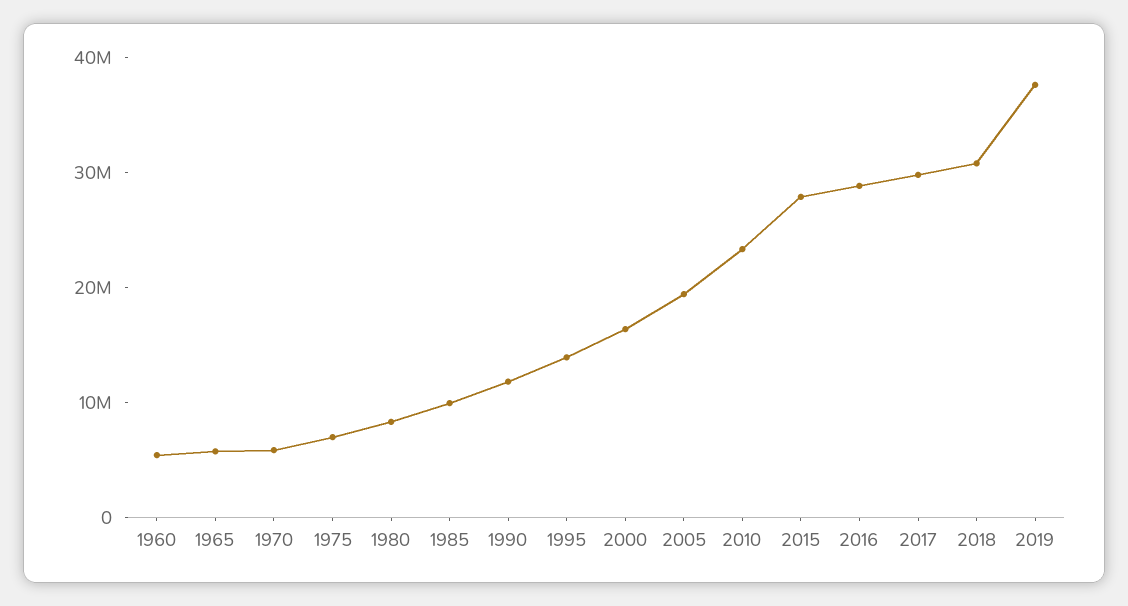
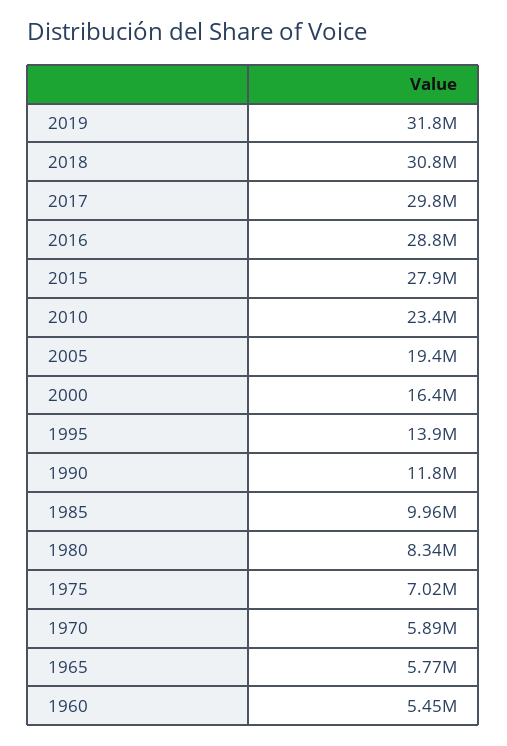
  {
    "1960": 5450000,
    "1965": 5770000,
    "1970": 5890000,
    "1975": 7020000,
    "1980": 8340000,
    "1985": 9960000,
    "1990": 11800000,
    "1995": 13900000,
    "2000": 16400000,
    "2005": 19400000,
    "2010": 23400000,
    "2015": 27900000,
    "2016": 28800000,
    "2017": 29800000,
    "2018": 30800000,
-   "2019": 38000000
+   "2019": 31800000
  }

